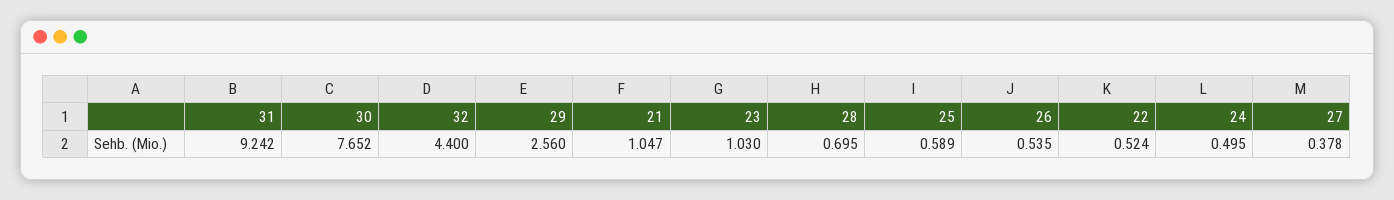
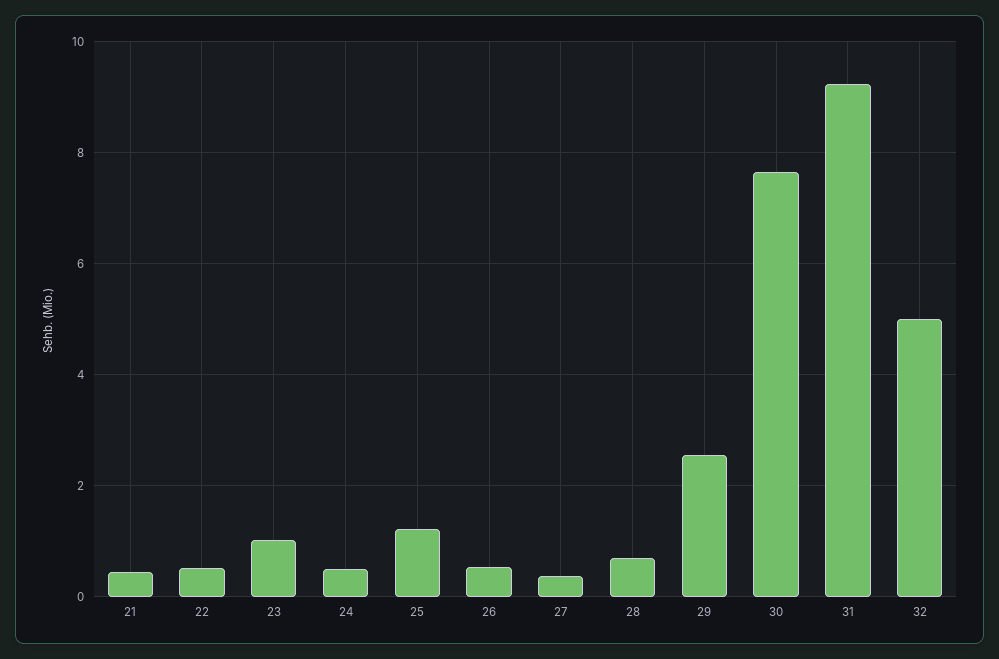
  {
    "31": 9.242,
    "30": 7.652,
-   "32": 4.4,
+   "32": 5,
    "29": 2.56,
-   "21": 1.047,
+   "21": 0.4,
    "23": 1.03,
    "28": 0.695,
-   "25": 0.589,
+   "25": 1.2,
    "26": 0.535,
    "22": 0.524,
    "24": 0.495,
    "27": 0.378
  }

